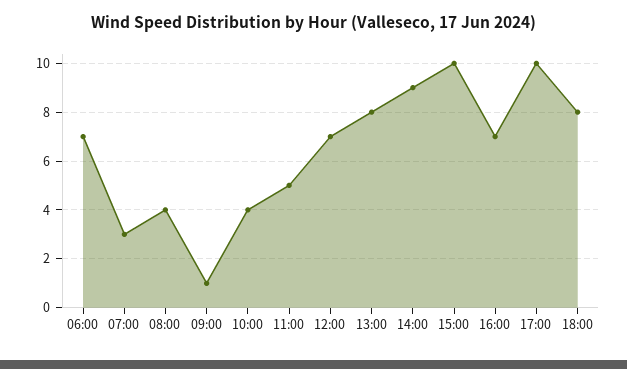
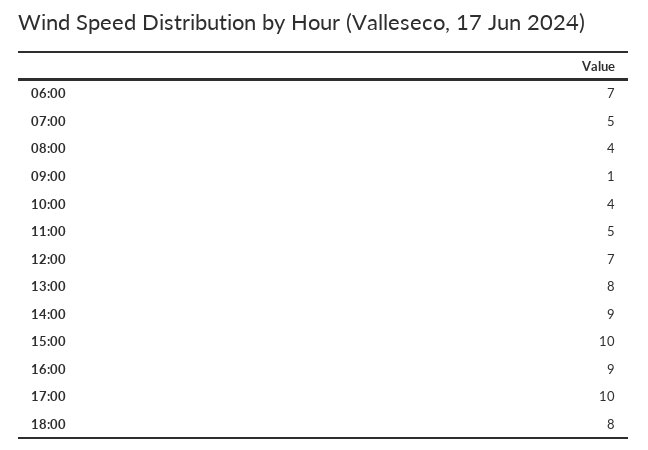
  {
    "06:00": 7,
-   "07:00": 3,
+   "07:00": 5,
    "08:00": 4,
    "09:00": 1,
    "10:00": 4,
    "11:00": 5,
    "12:00": 7,
    "13:00": 8,
    "14:00": 9,
    "15:00": 10,
-   "16:00": 7,
+   "16:00": 9,
    "17:00": 10,
    "18:00": 8
  }

